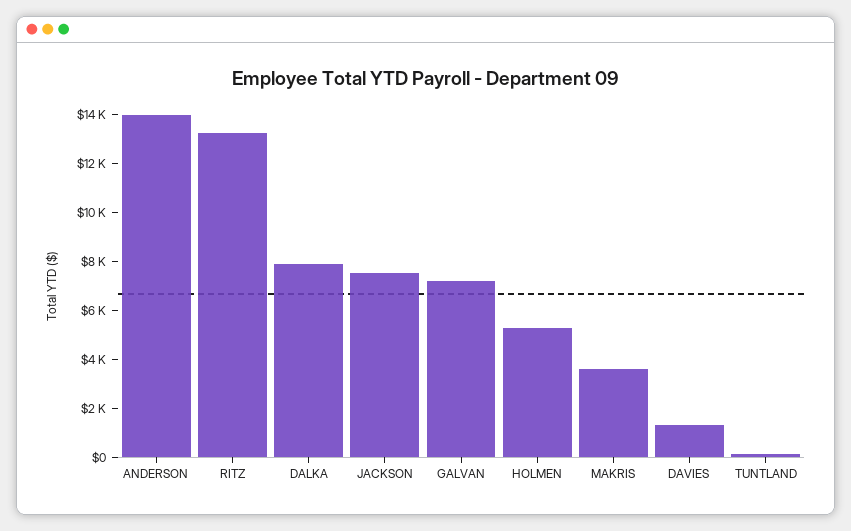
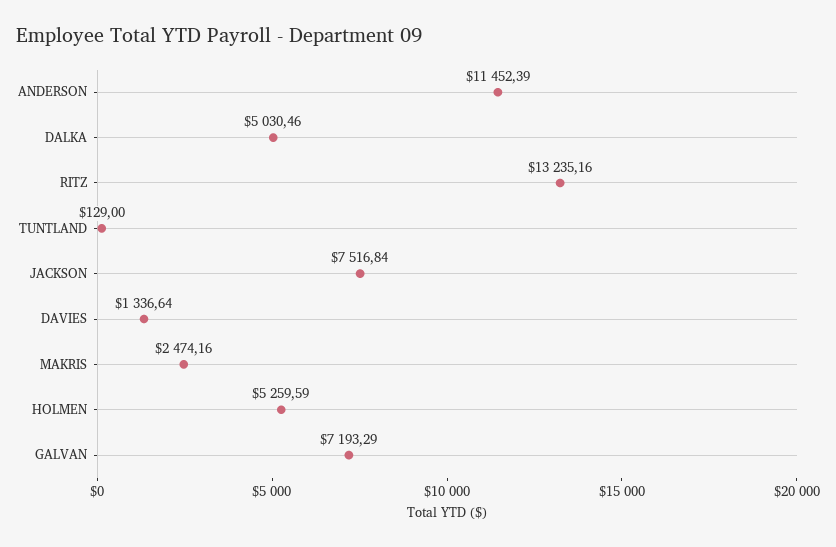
  {
-   "ANDERSON": 14000,
+   "ANDERSON": 11452.39,
    "RITZ": 13235.16,
-   "DALKA": 8000,
+   "DALKA": 5030.46,
    "JACKSON": 7516.84,
    "GALVAN": 7193.29,
    "HOLMEN": 5259.59,
-   "MAKRIS": 3500,
+   "MAKRIS": 2474.16,
    "DAVIES": 1336.64,
    "TUNTLAND": 129
  }

